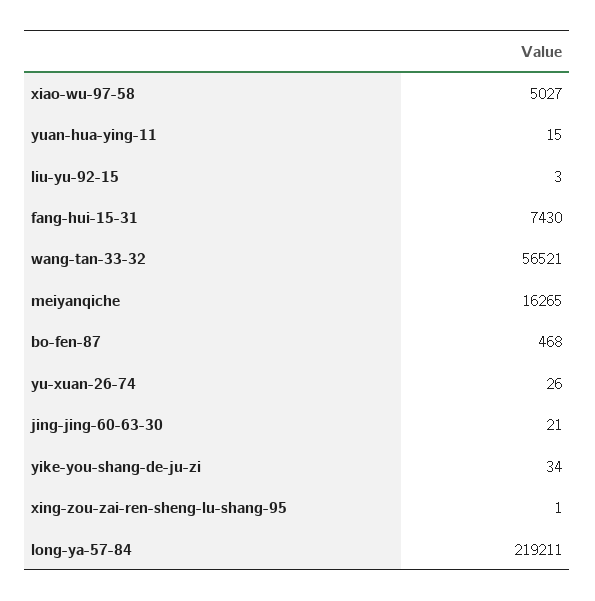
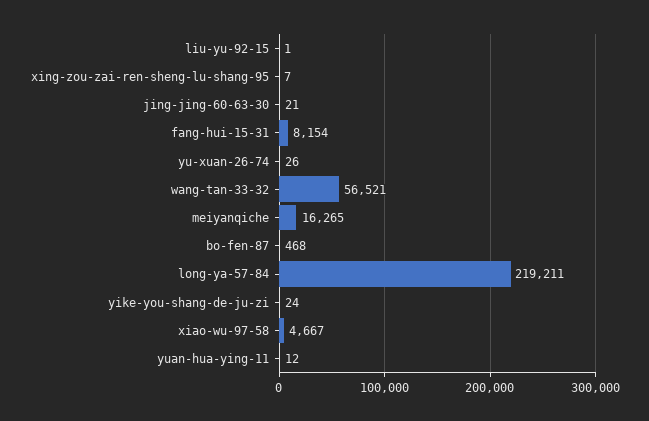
  {
-   "xiao-wu-97-58": 5027,
+   "xiao-wu-97-58": 4667,
-   "yuan-hua-ying-11": 15,
+   "yuan-hua-ying-11": 12,
-   "liu-yu-92-15": 3,
+   "liu-yu-92-15": 1,
-   "fang-hui-15-31": 7430,
+   "fang-hui-15-31": 8154,
    "wang-tan-33-32": 56521,
    "meiyanqiche": 16265,
    "bo-fen-87": 468,
    "yu-xuan-26-74": 26,
    "jing-jing-60-63-30": 21,
-   "yike-you-shang-de-ju-zi": 34,
+   "yike-you-shang-de-ju-zi": 24,
-   "xing-zou-zai-ren-sheng-lu-shang-95": 1,
+   "xing-zou-zai-ren-sheng-lu-shang-95": 7,
    "long-ya-57-84": 219211
  }

